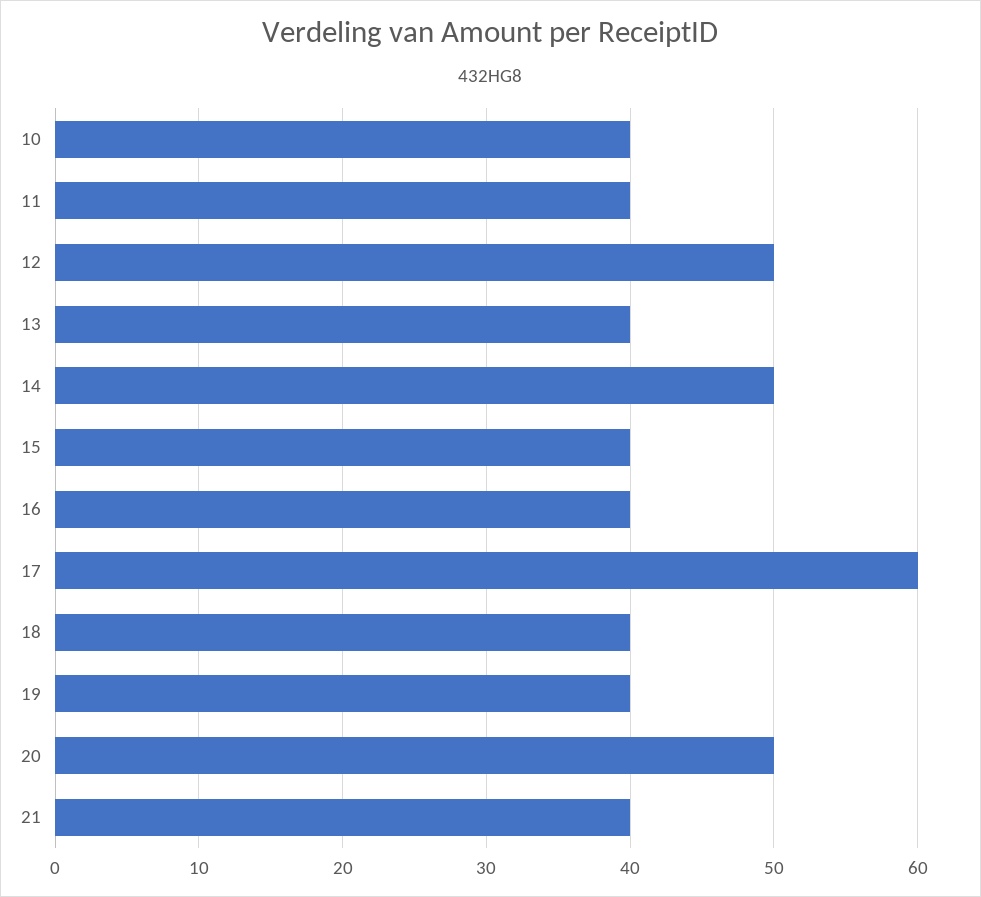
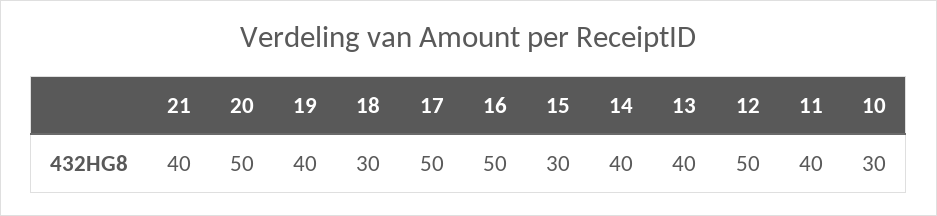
  {
-   "10": 40,
+   "10": 30,
    "11": 40,
    "12": 50,
    "13": 40,
-   "14": 50,
+   "14": 40,
-   "15": 40,
+   "15": 30,
-   "16": 40,
+   "16": 50,
-   "17": 60,
+   "17": 50,
-   "18": 40,
+   "18": 30,
    "19": 40,
    "20": 50,
    "21": 40
  }

